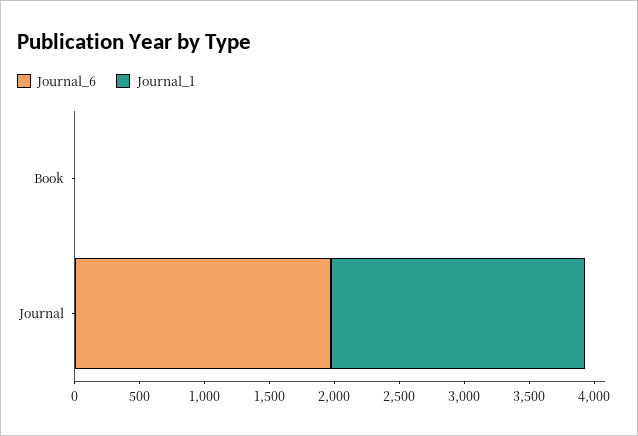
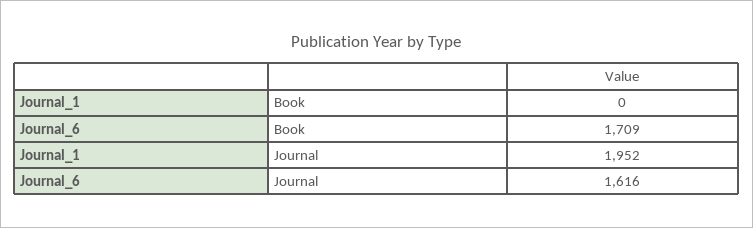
  {
    "Journal_6": {
-     "Book": 0,
+     "Book": 1709,
-     "Journal": 2000
+     "Journal": 1616
    },
    "Journal_1": {
      "Book": 0,
      "Journal": 1952
    }
  }

